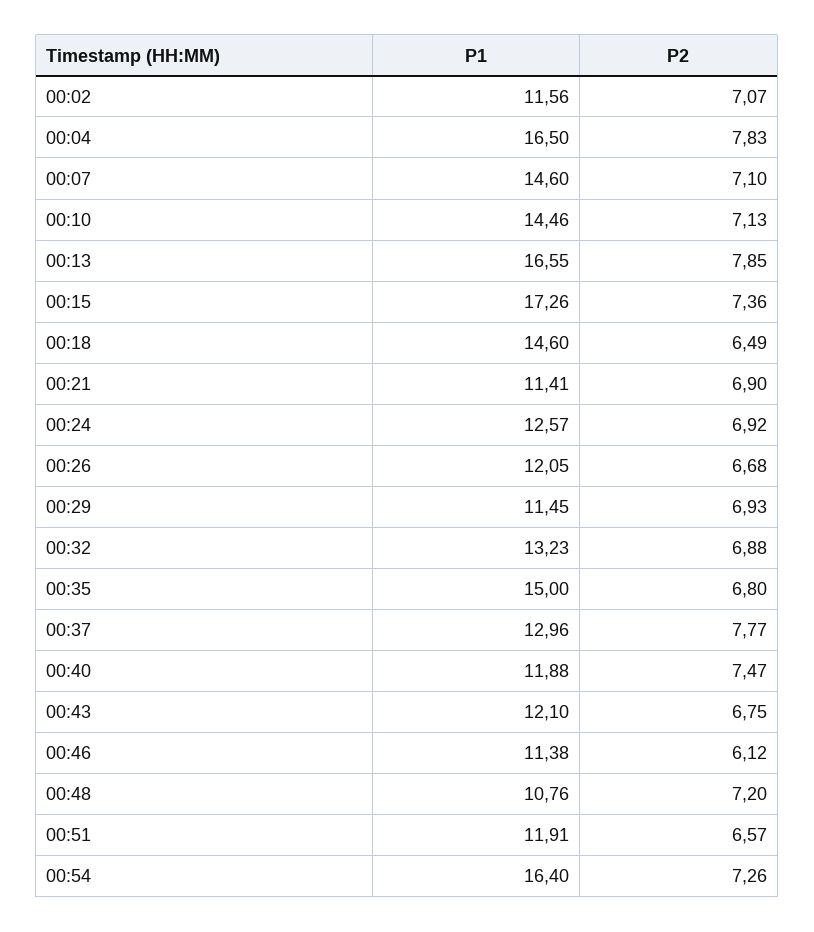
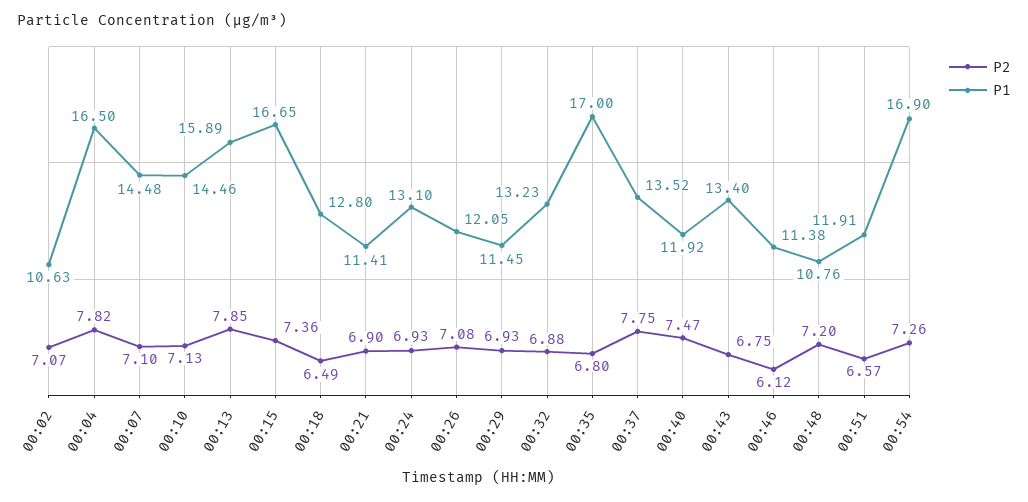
  {
    "P1": {
-     "00:02": 11.56,
+     "00:02": 10.63,
      "00:04": 16.5,
-     "00:07": 14.6,
+     "00:07": 14.48,
      "00:10": 14.46,
-     "00:13": 16.55,
+     "00:13": 15.89,
-     "00:15": 17.26,
+     "00:15": 16.65,
-     "00:18": 14.6,
+     "00:18": 12.8,
      "00:21": 11.41,
-     "00:24": 12.57,
+     "00:24": 13.1,
      "00:26": 12.05,
      "00:29": 11.45,
      "00:32": 13.23,
-     "00:35": 15,
+     "00:35": 17,
-     "00:37": 12.96,
+     "00:37": 13.52,
-     "00:40": 11.88,
+     "00:40": 11.92,
-     "00:43": 12.1,
+     "00:43": 13.4,
      "00:46": 11.38,
      "00:48": 10.76,
      "00:51": 11.91,
-     "00:54": 16.4
+     "00:54": 16.9
    },
    "P2": {
      "00:02": 7.07,
-     "00:04": 7.83,
+     "00:04": 7.82,
      "00:07": 7.1,
      "00:10": 7.13,
      "00:13": 7.85,
      "00:15": 7.36,
      "00:18": 6.49,
      "00:21": 6.9,
-     "00:24": 6.92,
+     "00:24": 6.93,
-     "00:26": 6.68,
+     "00:26": 7.08,
      "00:29": 6.93,
      "00:32": 6.88,
      "00:35": 6.8,
-     "00:37": 7.77,
+     "00:37": 7.75,
      "00:40": 7.47,
      "00:43": 6.75,
      "00:46": 6.12,
      "00:48": 7.2,
      "00:51": 6.57,
      "00:54": 7.26
    }
  }

